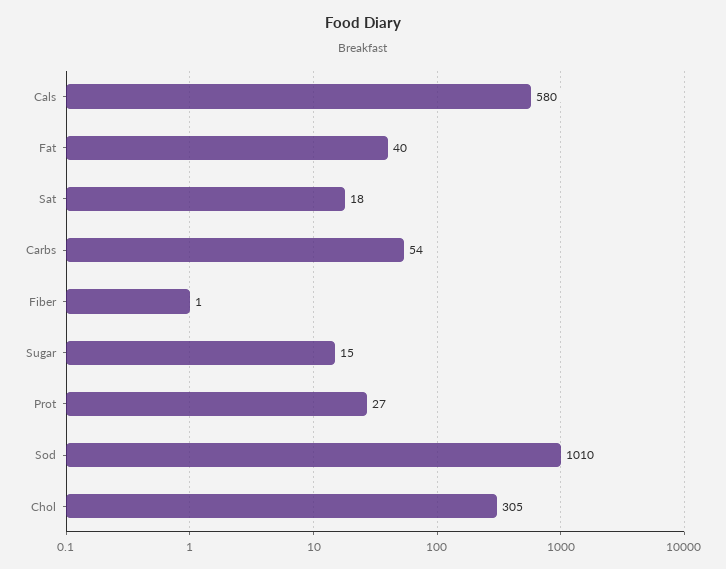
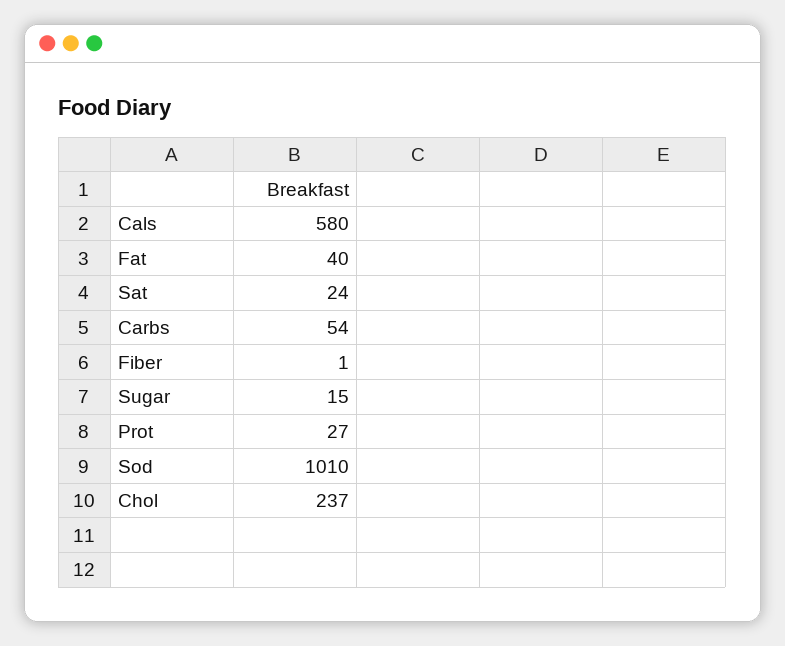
  {
    "Cals": 580,
    "Fat": 40,
-   "Sat": 18,
+   "Sat": 24,
    "Carbs": 54,
    "Fiber": 1,
    "Sugar": 15,
    "Prot": 27,
    "Sod": 1010,
-   "Chol": 305
+   "Chol": 237
  }

